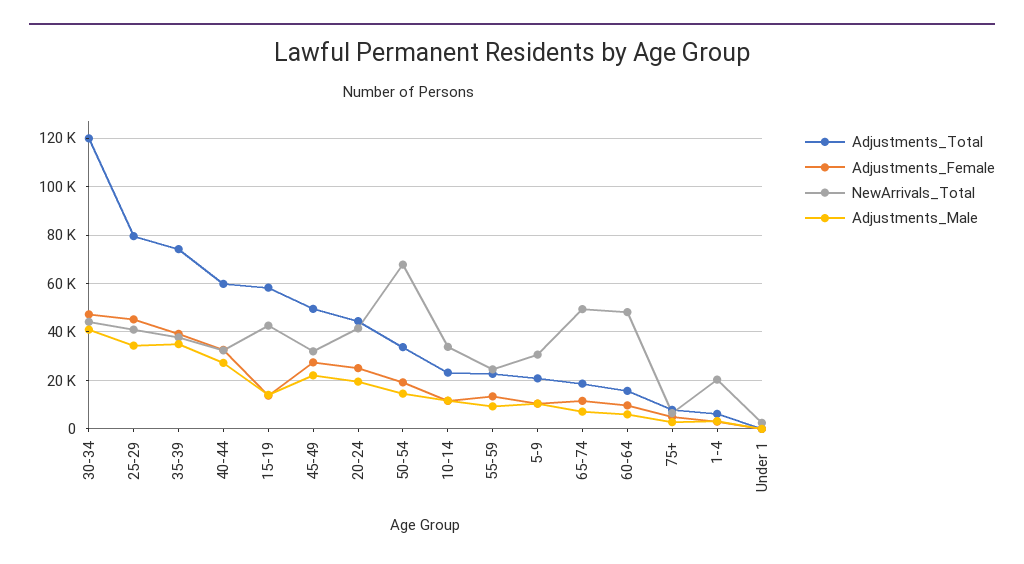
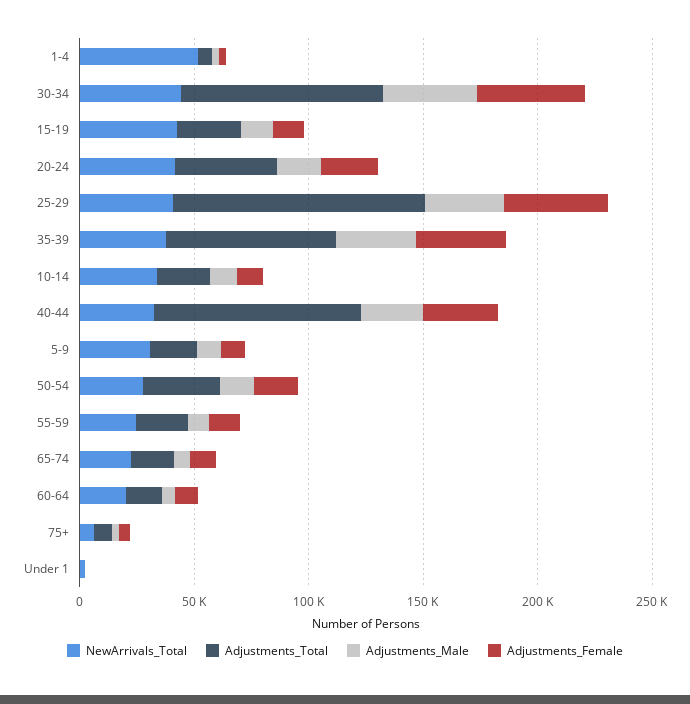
  {
    "Adjustments_Total": {
-     "30-34": 120000,
+     "30-34": 90000,
-     "25-29": 80000,
+     "25-29": 110000,
      "35-39": 75000,
-     "40-44": 60000,
+     "40-44": 90000,
-     "15-19": 57500,
+     "15-19": 30000,
-     "45-49": 50000,
      "20-24": 45000,
      "50-54": 35000,
      "10-14": 22500,
      "55-59": 22500,
      "5-9": 20000,
      "65-74": 17500,
      "60-64": 15000,
      "75+": 7500,
      "1-4": 5000,
      "Under 1": 0
    },
    "Adjustments_Female": {
      "30-34": 47500,
      "25-29": 45000,
      "35-39": 40000,
      "40-44": 32500,
      "15-19": 12500,
-     "45-49": 27500,
      "20-24": 25000,
      "50-54": 20000,
      "10-14": 12500,
      "55-59": 12500,
      "5-9": 10000,
      "65-74": 12500,
      "60-64": 10000,
      "75+": 5000,
      "1-4": 2500,
      "Under 1": 0
    },
    "NewArrivals_Total": {
      "30-34": 45000,
      "25-29": 40000,
      "35-39": 37500,
      "40-44": 32500,
      "15-19": 42500,
-     "45-49": 32500,
      "20-24": 42500,
-     "50-54": 67500,
+     "50-54": 30000,
      "10-14": 35000,
      "55-59": 25000,
      "5-9": 30000,
-     "65-74": 50000,
+     "65-74": 20000,
-     "60-64": 47500,
+     "60-64": 20000,
      "75+": 7500,
-     "1-4": 20000,
+     "1-4": 50000,
      "Under 1": 2500
    },
    "Adjustments_Male": {
      "30-34": 40000,
      "25-29": 35000,
      "35-39": 35000,
      "40-44": 27500,
      "15-19": 15000,
-     "45-49": 22500,
      "20-24": 20000,
      "50-54": 15000,
      "10-14": 12500,
      "55-59": 10000,
      "5-9": 10000,
      "65-74": 7500,
      "60-64": 5000,
      "75+": 2500,
      "1-4": 2500,
      "Under 1": 0
    }
  }

